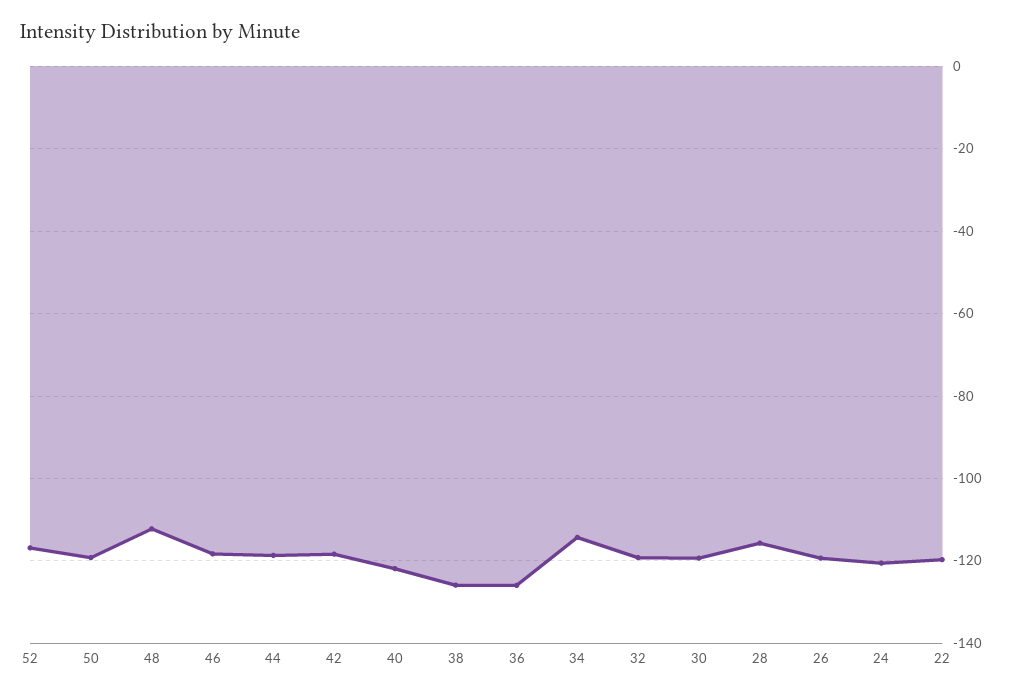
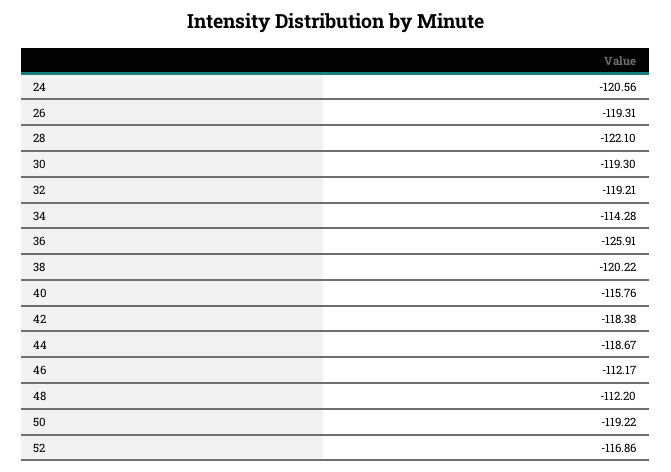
  {
    "52": -116.86,
    "50": -119.22,
    "48": -112.2,
-   "46": -118,
+   "46": -112.17,
    "44": -118.67,
    "42": -118.38,
-   "40": -122,
+   "40": -115.76,
-   "38": -126,
+   "38": -120.22,
    "36": -125.91,
    "34": -114.28,
    "32": -119.21,
    "30": -119.3,
-   "28": -116,
+   "28": -122.1,
    "26": -119.31,
-   "24": -120.56,
+   "24": -120.56
-   "22": -120
  }

